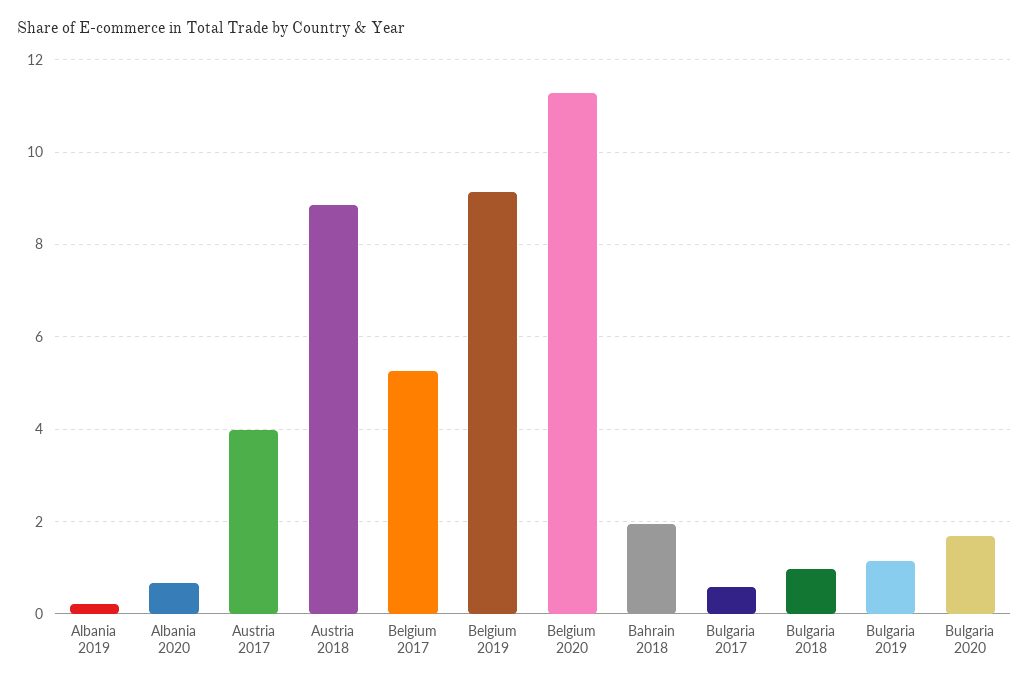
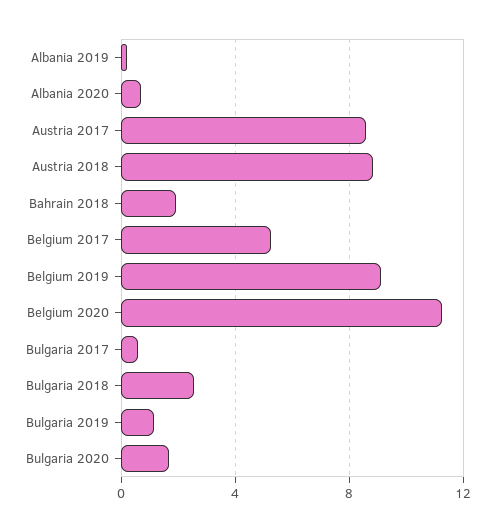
  {
    "Albania 2019": 0.2,
    "Albania 2020": 0.6,
-   "Austria 2017": 4,
+   "Austria 2017": 8.5,
    "Austria 2018": 8.8,
    "Belgium 2017": 5.2,
    "Belgium 2019": 9.2,
    "Belgium 2020": 11.2,
    "Bahrain 2018": 2,
    "Bulgaria 2017": 0.6,
-   "Bulgaria 2018": 1,
+   "Bulgaria 2018": 2.5,
    "Bulgaria 2019": 1.2,
    "Bulgaria 2020": 1.6
  }

